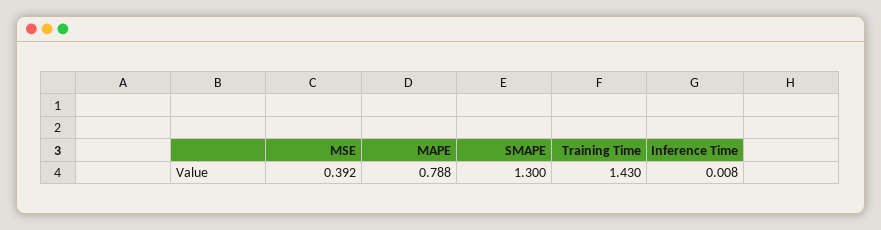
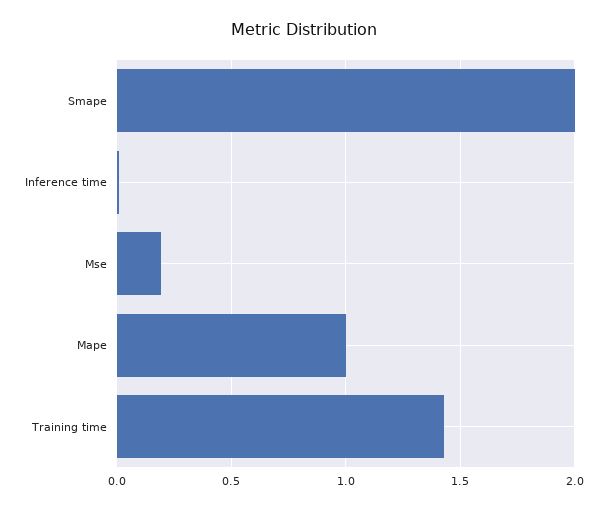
  {
-   "MSE": 0.392,
+   "MSE": 0.2,
-   "MAPE": 0.788,
+   "MAPE": 1,
-   "SMAPE": 1.3,
+   "SMAPE": 2,
    "Training Time": 1.43,
    "Inference Time": 0.008
  }

